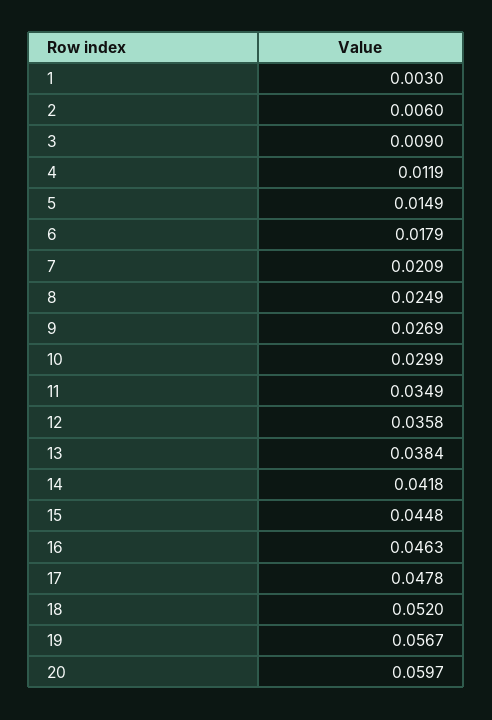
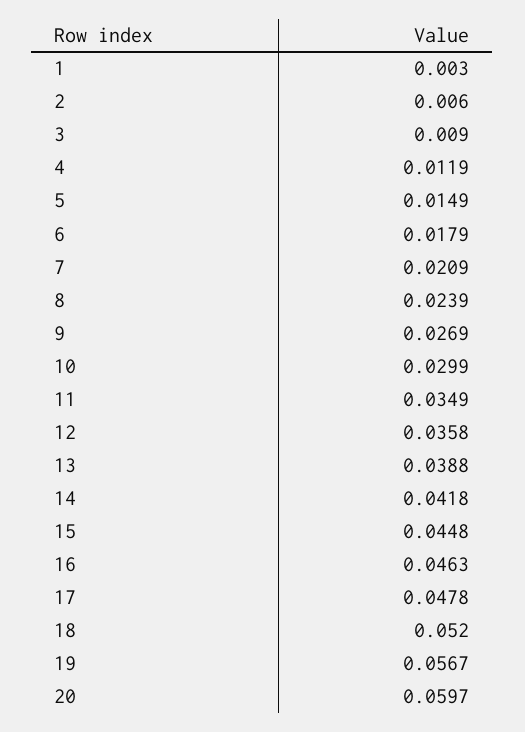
  {
    "1": 0.003,
    "2": 0.006,
    "3": 0.009,
    "4": 0.0119,
    "5": 0.0149,
    "6": 0.0179,
    "7": 0.0209,
-   "8": 0.0249,
+   "8": 0.0239,
    "9": 0.0269,
    "10": 0.0299,
    "11": 0.0349,
    "12": 0.0358,
-   "13": 0.0384,
+   "13": 0.0388,
    "14": 0.0418,
    "15": 0.0448,
    "16": 0.0463,
    "17": 0.0478,
    "18": 0.052,
    "19": 0.0567,
    "20": 0.0597
  }

